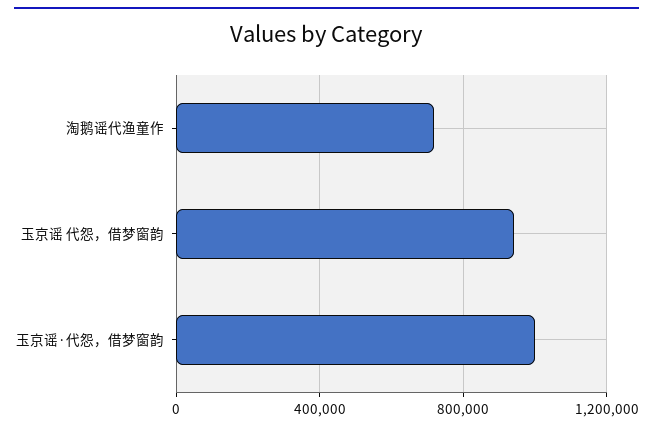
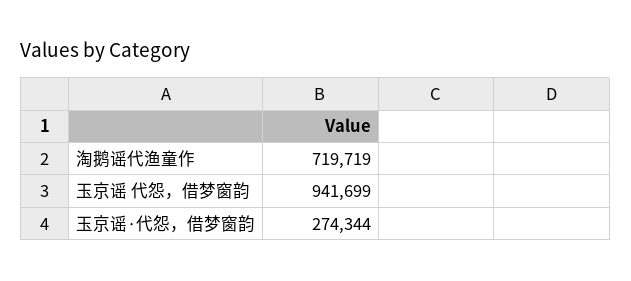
  {
    "淘鹅谣代渔童作": 719719,
    "玉京谣 代怨，借梦窗韵": 941699,
-   "玉京谣·代怨，借梦窗韵": 1000000
+   "玉京谣·代怨，借梦窗韵": 274344
  }

